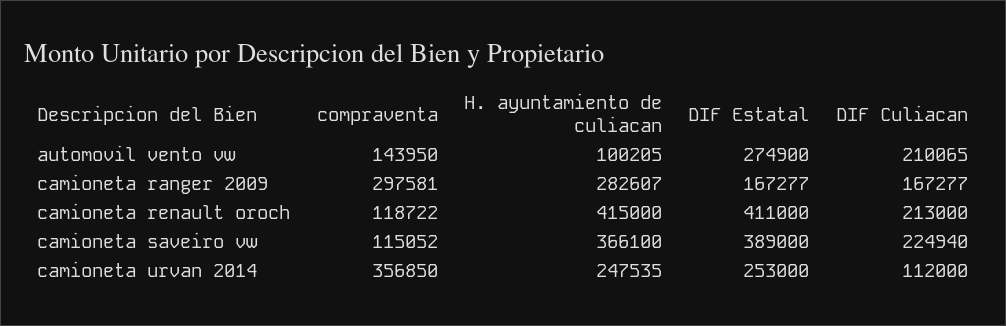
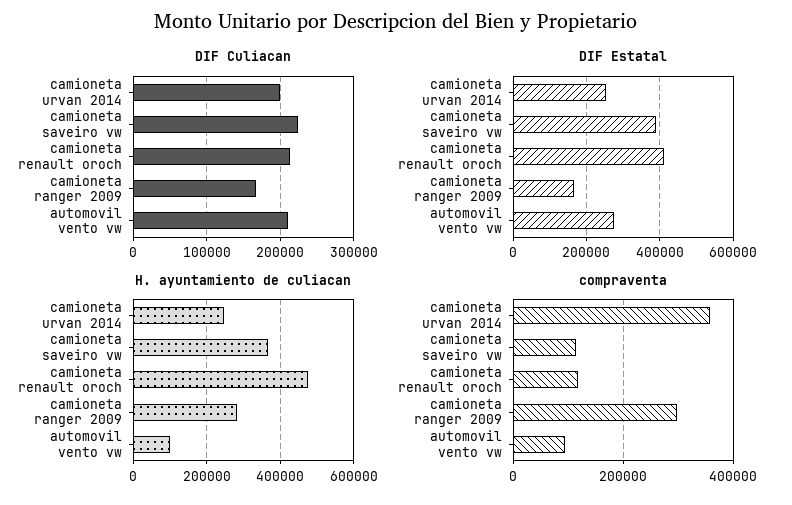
  {
    "compraventa": {
-     "automovil vento vw": 143950,
+     "automovil vento vw": 100000,
      "camioneta ranger 2009": 297581,
      "camioneta renault oroch": 118722,
      "camioneta saveiro vw": 115052,
      "camioneta urvan 2014": 356850
    },
    "H. ayuntamiento de culiacan": {
      "automovil vento vw": 100205,
      "camioneta ranger 2009": 282607,
-     "camioneta renault oroch": 415000,
+     "camioneta renault oroch": 480000,
      "camioneta saveiro vw": 366100,
      "camioneta urvan 2014": 247535
    },
    "DIF Estatal": {
      "automovil vento vw": 274900,
      "camioneta ranger 2009": 167277,
      "camioneta renault oroch": 411000,
      "camioneta saveiro vw": 389000,
      "camioneta urvan 2014": 253000
    },
    "DIF Culiacan": {
      "automovil vento vw": 210065,
      "camioneta ranger 2009": 167277,
      "camioneta renault oroch": 213000,
      "camioneta saveiro vw": 224940,
-     "camioneta urvan 2014": 112000
+     "camioneta urvan 2014": 200000
    }
  }

